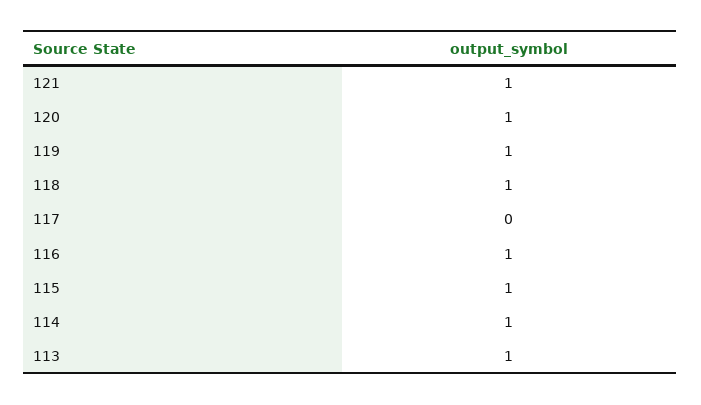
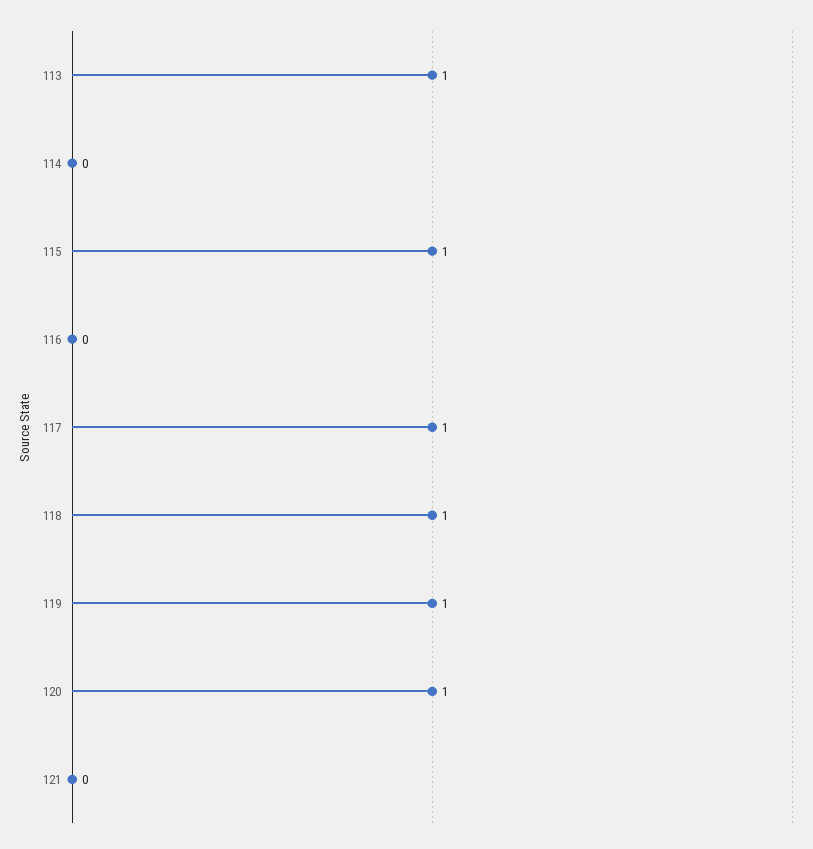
  {
-   "121": 1,
+   "121": 0,
    "120": 1,
    "119": 1,
    "118": 1,
-   "117": 0,
+   "117": 1,
-   "116": 1,
+   "116": 0,
    "115": 1,
-   "114": 1,
+   "114": 0,
    "113": 1
  }

